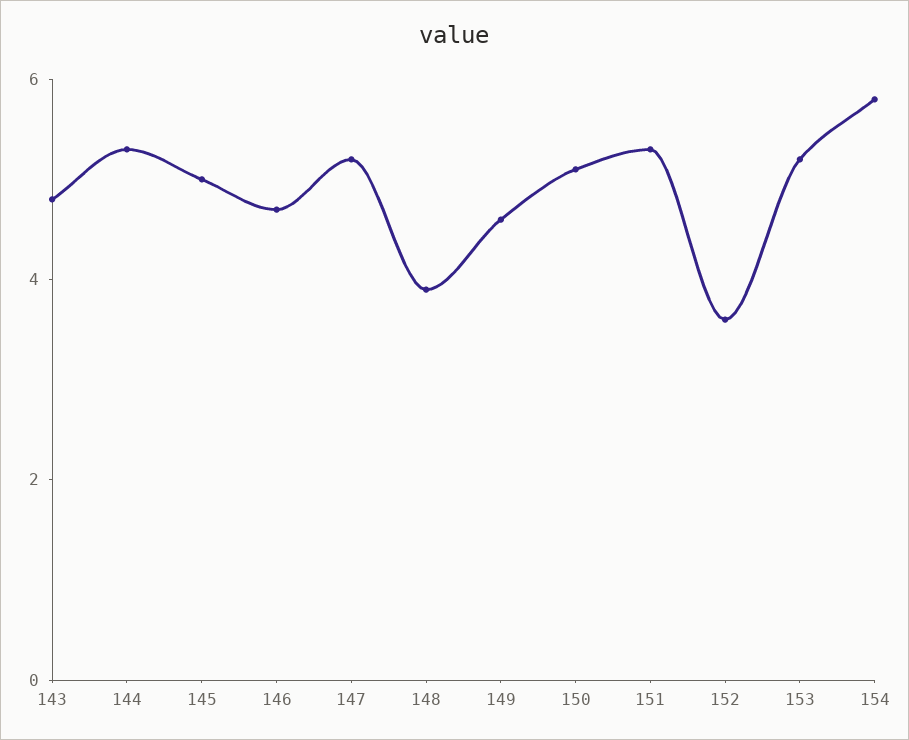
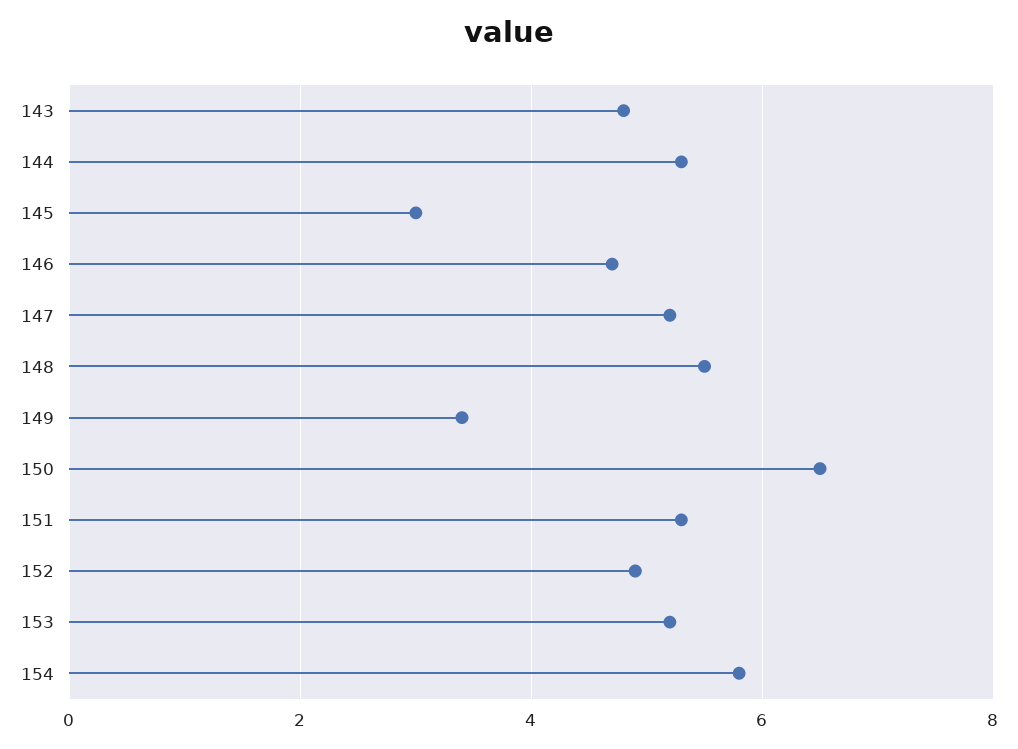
  {
    "143": 5,
    "144": 5.5,
-   "145": 5,
+   "145": 3,
    "146": 4.5,
    "147": 5,
-   "148": 4,
+   "148": 5.5,
-   "149": 4.5,
+   "149": 3.5,
-   "150": 5,
+   "150": 6.5,
    "151": 5.5,
-   "152": 3.5,
+   "152": 5,
    "153": 5,
    "154": 6
  }

